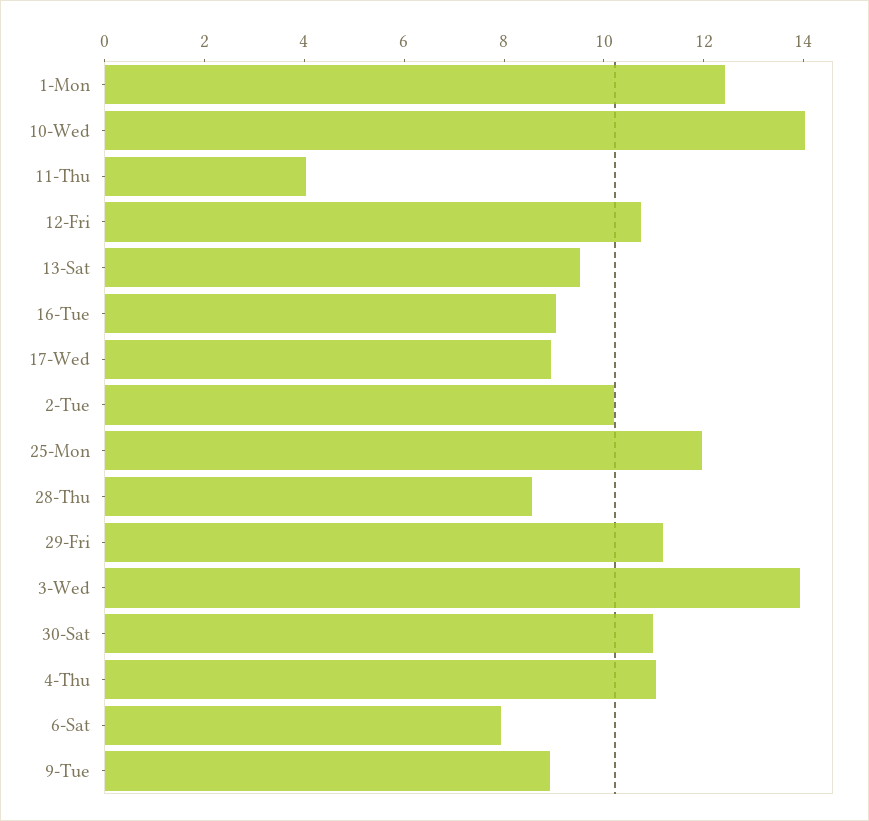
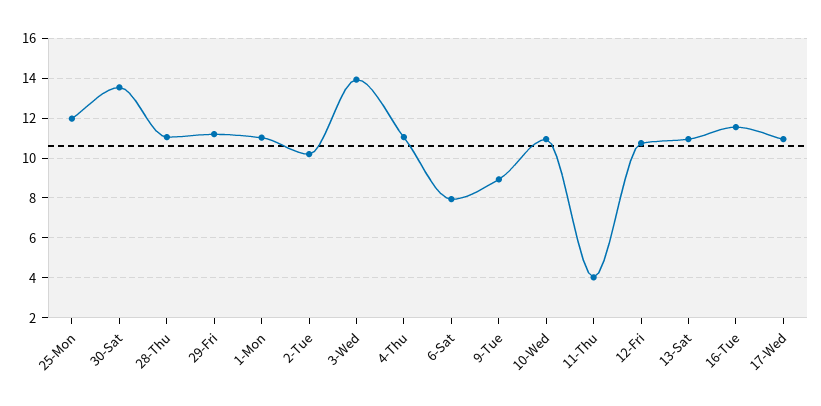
  {
-   "1-Mon": 12.5,
+   "1-Mon": 11,
-   "10-Wed": 14,
+   "10-Wed": 11,
    "11-Thu": 4,
    "12-Fri": 11,
-   "13-Sat": 9.5,
+   "13-Sat": 11,
-   "16-Tue": 9,
+   "16-Tue": 11.5,
-   "17-Wed": 9,
+   "17-Wed": 11,
    "2-Tue": 10,
    "25-Mon": 12,
-   "28-Thu": 8.5,
+   "28-Thu": 11,
    "29-Fri": 11,
    "3-Wed": 14,
-   "30-Sat": 11,
+   "30-Sat": 13.5,
    "4-Thu": 11,
    "6-Sat": 8,
    "9-Tue": 9
  }

